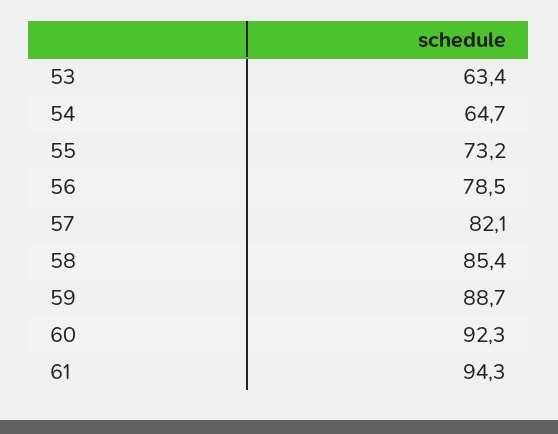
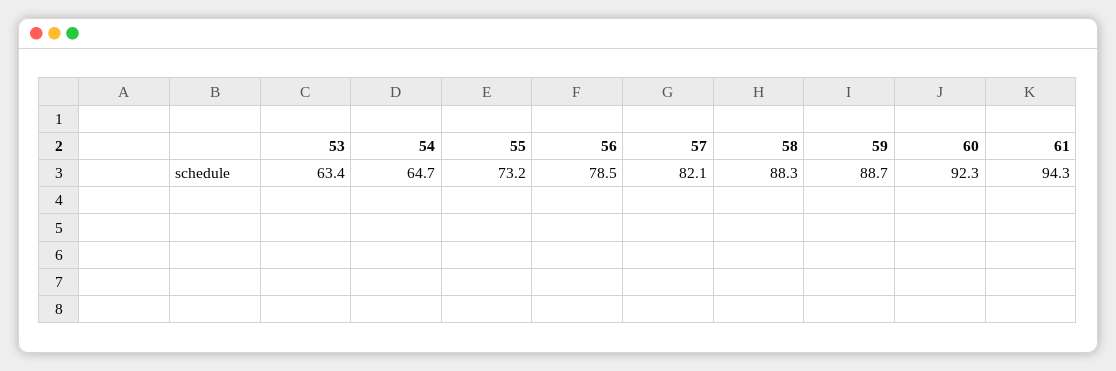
  {
    "53": 63.4,
    "54": 64.7,
    "55": 73.2,
    "56": 78.5,
    "57": 82.1,
-   "58": 85.4,
+   "58": 88.3,
    "59": 88.7,
    "60": 92.3,
    "61": 94.3
  }

